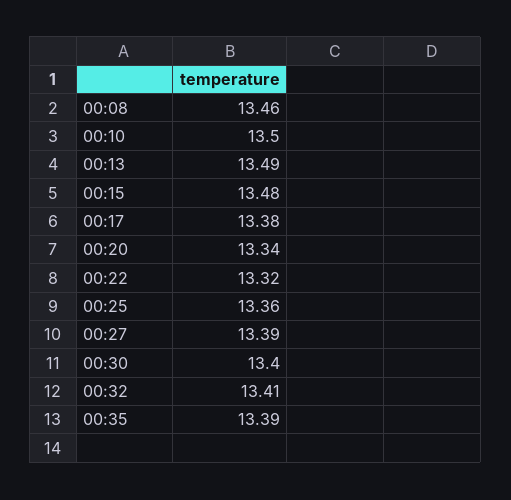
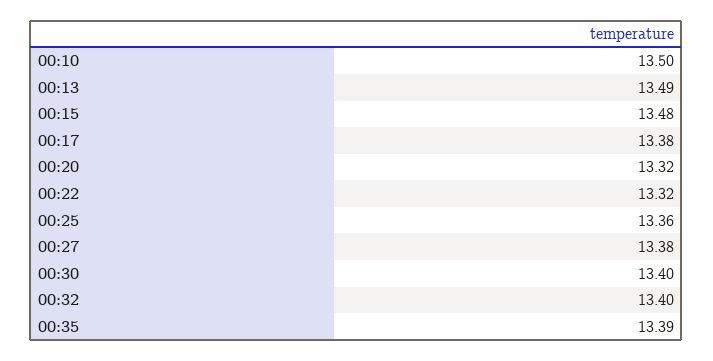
  {
-   "00:08": 13.46,
    "00:10": 13.5,
    "00:13": 13.49,
    "00:15": 13.48,
    "00:17": 13.38,
-   "00:20": 13.34,
+   "00:20": 13.32,
    "00:22": 13.32,
    "00:25": 13.36,
-   "00:27": 13.39,
+   "00:27": 13.38,
    "00:30": 13.4,
-   "00:32": 13.41,
+   "00:32": 13.4,
    "00:35": 13.39
  }

